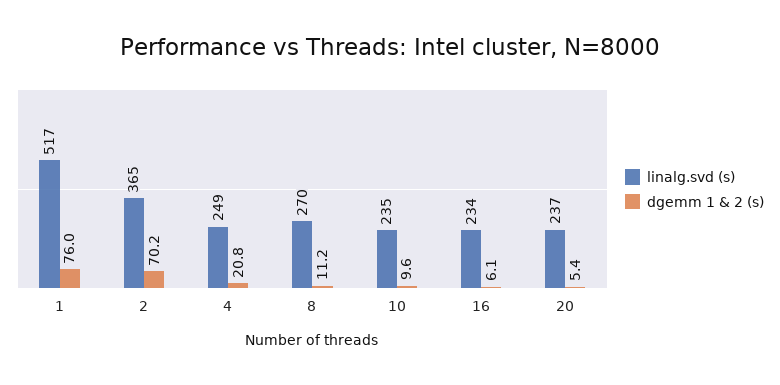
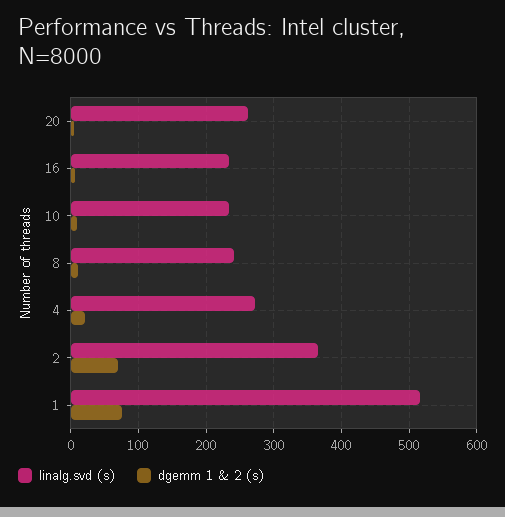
  {
    "linalg.svd (s)": {
      "1": 517,
      "2": 365,
-     "4": 249,
+     "4": 270,
-     "8": 270,
+     "8": 240,
      "10": 235,
      "16": 234,
-     "20": 237
+     "20": 260
    },
    "dgemm 1 & 2 (s)": {
      "1": 76,
      "2": 70.2,
      "4": 20.8,
      "8": 11.2,
      "10": 9.6,
      "16": 6.1,
      "20": 5.4
    }
  }

